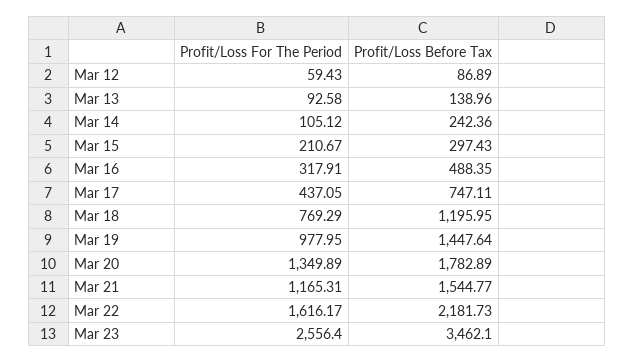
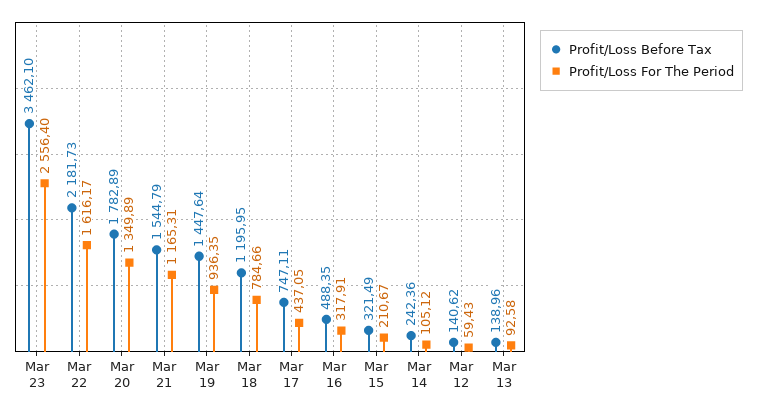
  {
    "Profit/Loss For The Period": {
      "Mar 12": 59.43,
      "Mar 13": 92.58,
      "Mar 14": 105.12,
      "Mar 15": 210.67,
      "Mar 16": 317.91,
      "Mar 17": 437.05,
-     "Mar 18": 769.29,
+     "Mar 18": 784.66,
-     "Mar 19": 977.95,
+     "Mar 19": 936.35,
      "Mar 20": 1349.89,
      "Mar 21": 1165.31,
      "Mar 22": 1616.17,
      "Mar 23": 2556.4
    },
    "Profit/Loss Before Tax": {
-     "Mar 12": 86.89,
+     "Mar 12": 140.62,
      "Mar 13": 138.96,
      "Mar 14": 242.36,
-     "Mar 15": 297.43,
+     "Mar 15": 321.49,
      "Mar 16": 488.35,
      "Mar 17": 747.11,
      "Mar 18": 1195.95,
      "Mar 19": 1447.64,
      "Mar 20": 1782.89,
-     "Mar 21": 1544.77,
+     "Mar 21": 1544.79,
      "Mar 22": 2181.73,
      "Mar 23": 3462.1
    }
  }

